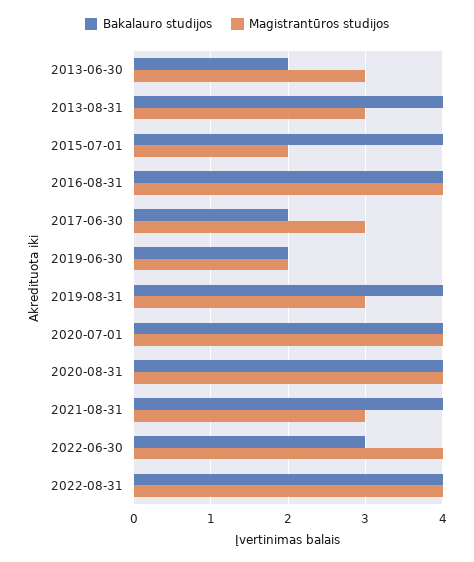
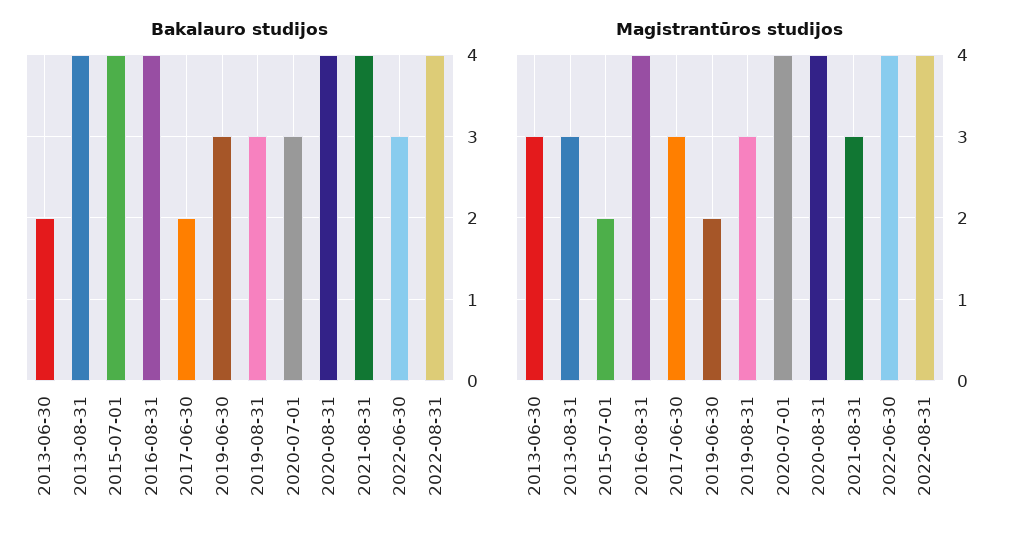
  {
    "Bakalauro studijos": {
      "2013-06-30": 2,
      "2013-08-31": 4,
      "2015-07-01": 4,
      "2016-08-31": 4,
      "2017-06-30": 2,
-     "2019-06-30": 2,
+     "2019-06-30": 3,
-     "2019-08-31": 4,
+     "2019-08-31": 3,
-     "2020-07-01": 4,
+     "2020-07-01": 3,
      "2020-08-31": 4,
      "2021-08-31": 4,
      "2022-06-30": 3,
      "2022-08-31": 4
    },
    "Magistrantūros studijos": {
      "2013-06-30": 3,
      "2013-08-31": 3,
      "2015-07-01": 2,
      "2016-08-31": 4,
      "2017-06-30": 3,
      "2019-06-30": 2,
      "2019-08-31": 3,
      "2020-07-01": 4,
      "2020-08-31": 4,
      "2021-08-31": 3,
      "2022-06-30": 4,
      "2022-08-31": 4
    }
  }

